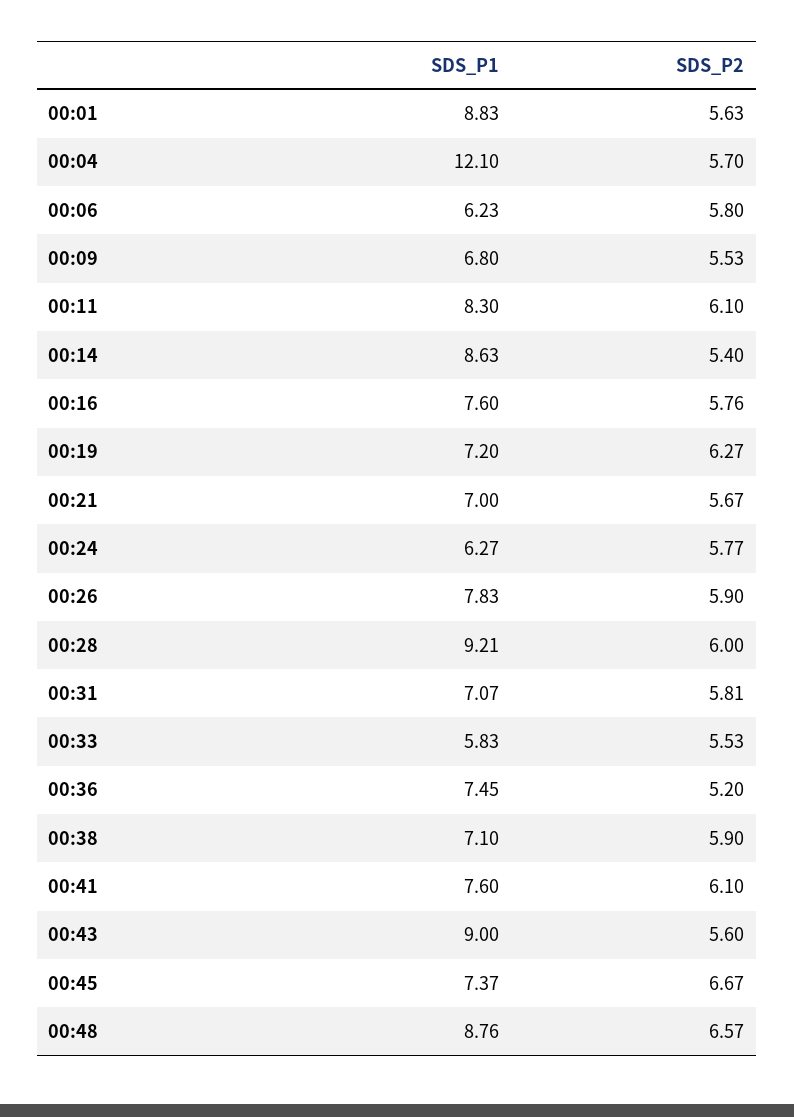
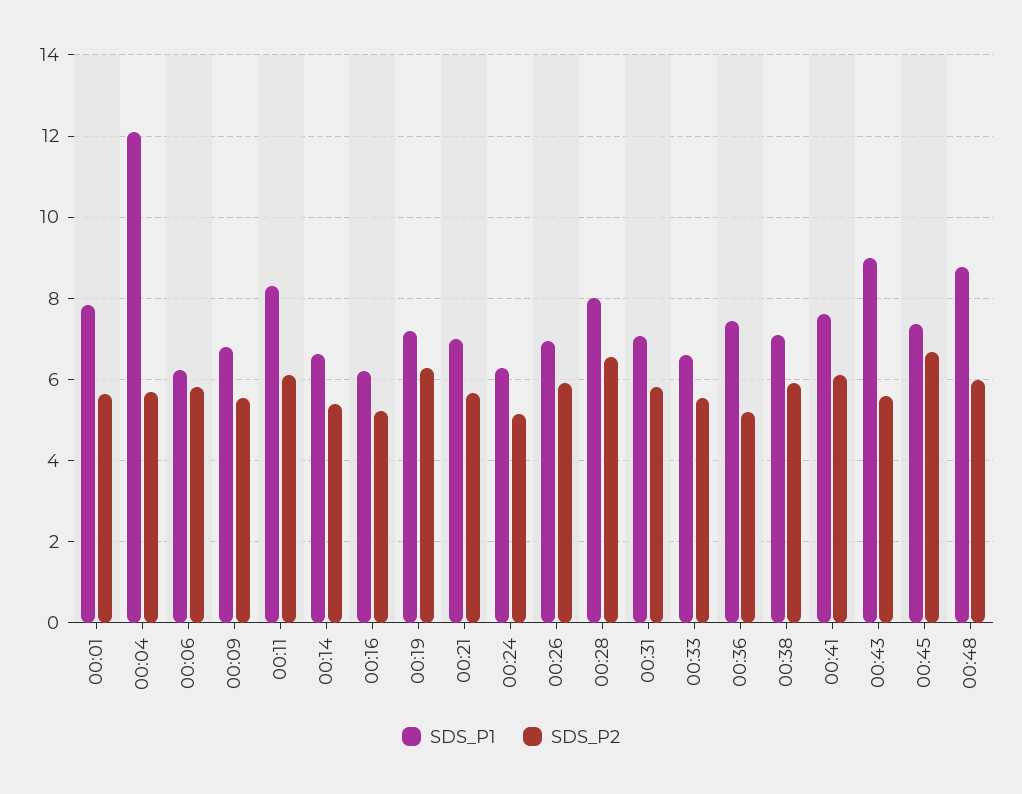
  {
    "SDS_P1": {
-     "00:01": 8.83,
+     "00:01": 7.8,
      "00:04": 12.1,
      "00:06": 6.23,
      "00:09": 6.8,
      "00:11": 8.3,
-     "00:14": 8.63,
+     "00:14": 6.6,
-     "00:16": 7.6,
+     "00:16": 6.2,
      "00:19": 7.2,
      "00:21": 7,
      "00:24": 6.27,
-     "00:26": 7.83,
+     "00:26": 7,
-     "00:28": 9.21,
+     "00:28": 8,
      "00:31": 7.07,
-     "00:33": 5.83,
+     "00:33": 6.6,
      "00:36": 7.45,
      "00:38": 7.1,
      "00:41": 7.6,
      "00:43": 9,
      "00:45": 7.37,
      "00:48": 8.76
    },
    "SDS_P2": {
      "00:01": 5.63,
      "00:04": 5.7,
      "00:06": 5.8,
      "00:09": 5.53,
      "00:11": 6.1,
      "00:14": 5.4,
-     "00:16": 5.76,
+     "00:16": 5.2,
      "00:19": 6.27,
      "00:21": 5.67,
-     "00:24": 5.77,
+     "00:24": 5.2,
      "00:26": 5.9,
-     "00:28": 6,
+     "00:28": 6.6,
      "00:31": 5.81,
      "00:33": 5.53,
      "00:36": 5.2,
      "00:38": 5.9,
      "00:41": 6.1,
      "00:43": 5.6,
      "00:45": 6.67,
-     "00:48": 6.57
+     "00:48": 6
    }
  }

